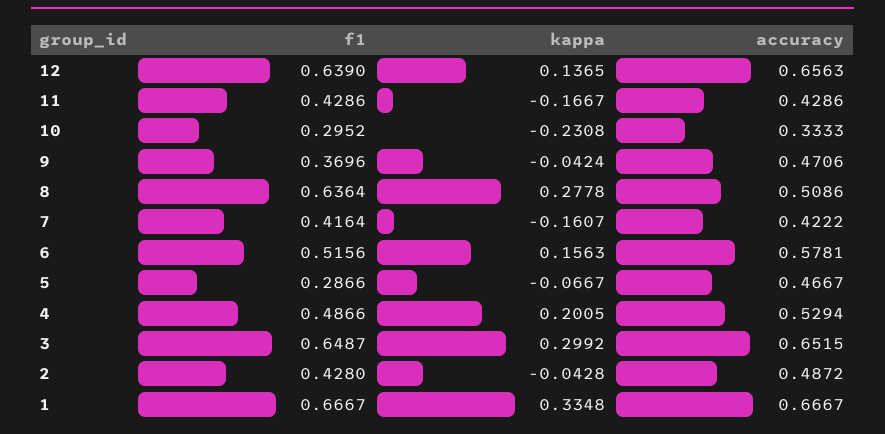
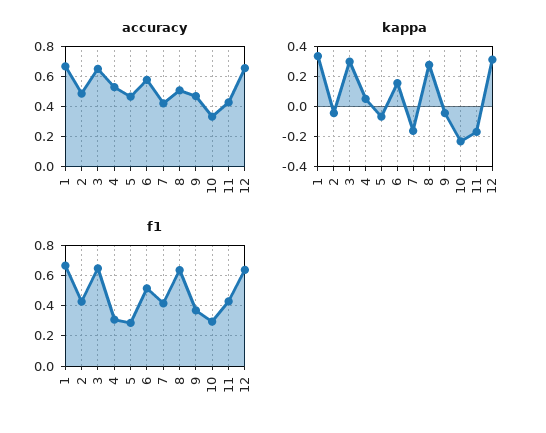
  {
    "f1": {
      "12": 0.639,
      "11": 0.4286,
      "10": 0.2952,
      "9": 0.3696,
      "8": 0.6364,
      "7": 0.4164,
      "6": 0.5156,
      "5": 0.2866,
-     "4": 0.4866,
+     "4": 0.3,
      "3": 0.6487,
      "2": 0.428,
      "1": 0.6667
    },
    "kappa": {
-     "12": 0.1365,
+     "12": 0.3,
      "11": -0.1667,
      "10": -0.2308,
      "9": -0.0424,
      "8": 0.2778,
      "7": -0.1607,
      "6": 0.1563,
      "5": -0.0667,
-     "4": 0.2005,
+     "4": 0.05,
      "3": 0.2992,
      "2": -0.0428,
      "1": 0.3348
    },
    "accuracy": {
      "12": 0.6563,
      "11": 0.4286,
      "10": 0.3333,
      "9": 0.4706,
      "8": 0.5086,
      "7": 0.4222,
      "6": 0.5781,
      "5": 0.4667,
      "4": 0.5294,
      "3": 0.6515,
      "2": 0.4872,
      "1": 0.6667
    }
  }

